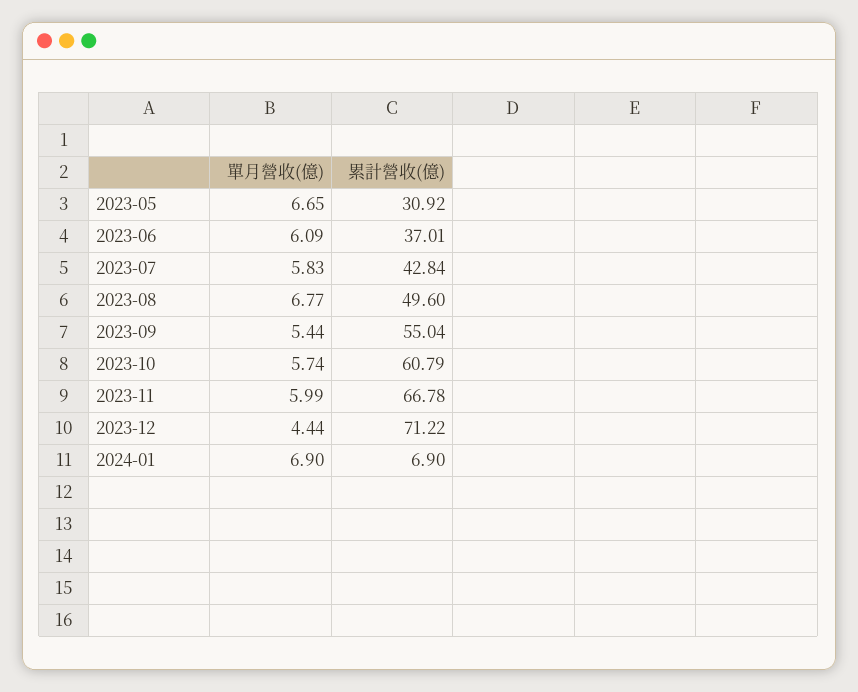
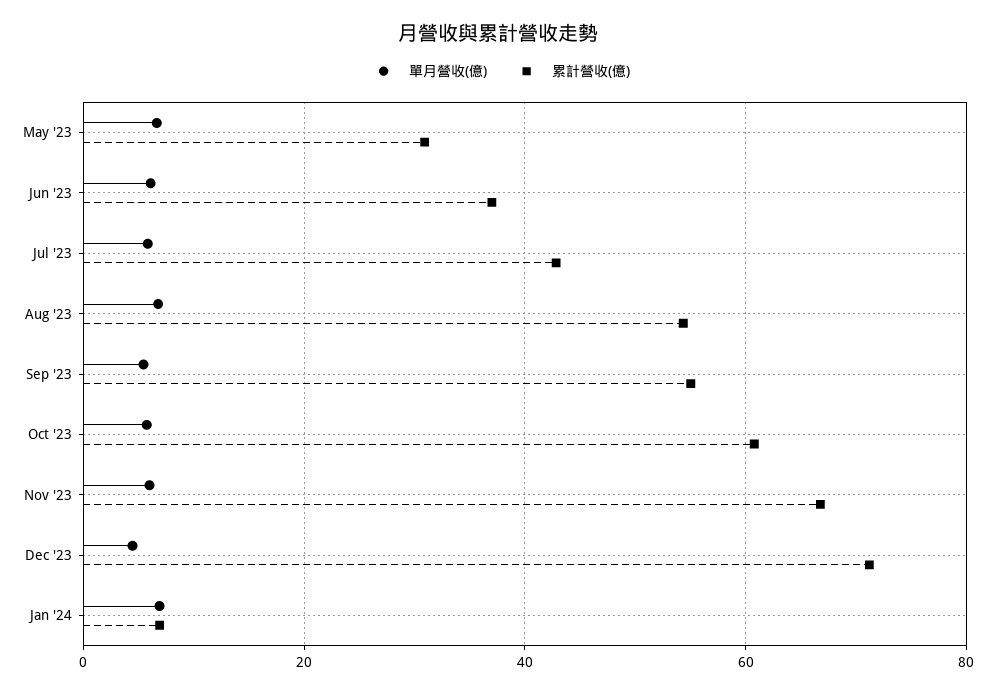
  {
    "單月營收(億)": {
      "2023-05": 6.65,
      "2023-06": 6.09,
      "2023-07": 5.83,
      "2023-08": 6.77,
      "2023-09": 5.44,
      "2023-10": 5.74,
      "2023-11": 5.99,
      "2023-12": 4.44,
      "2024-01": 6.9
    },
    "累計營收(億)": {
      "2023-05": 30.92,
      "2023-06": 37.01,
      "2023-07": 42.84,
-     "2023-08": 49.6,
+     "2023-08": 54,
      "2023-09": 55.04,
      "2023-10": 60.79,
      "2023-11": 66.78,
      "2023-12": 71.22,
      "2024-01": 6.9
    }
  }

